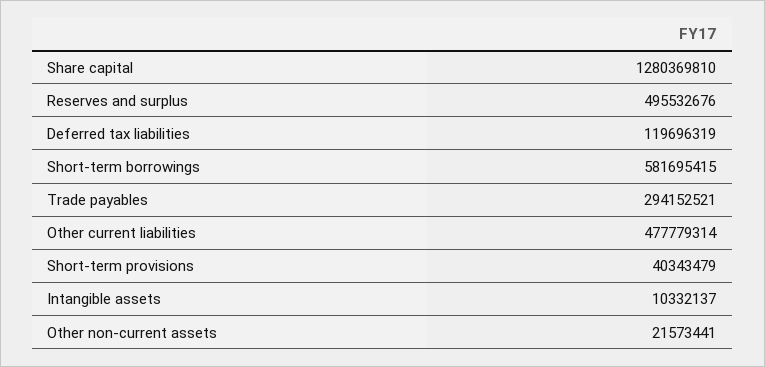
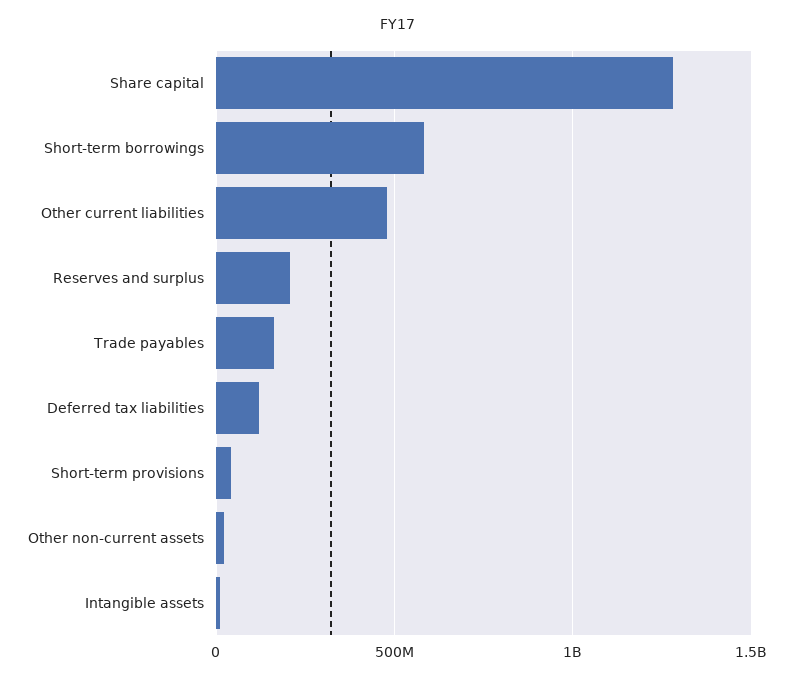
  {
    "Share capital": 1280369810,
-   "Reserves and surplus": 495532676,
+   "Reserves and surplus": 200000000,
    "Deferred tax liabilities": 119696319,
    "Short-term borrowings": 581695415,
-   "Trade payables": 294152521,
+   "Trade payables": 150000000,
    "Other current liabilities": 477779314,
    "Short-term provisions": 40343479,
    "Intangible assets": 10332137,
    "Other non-current assets": 21573441
  }

